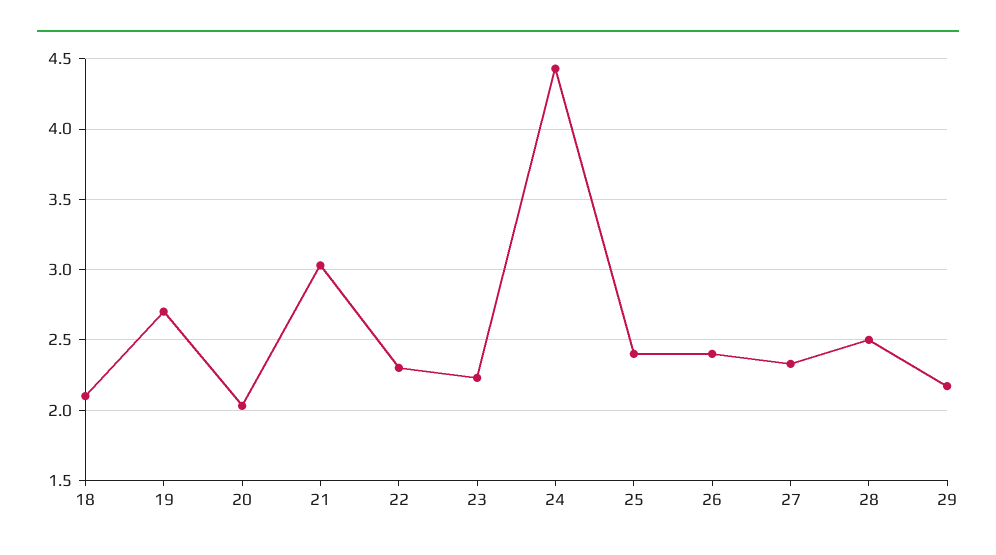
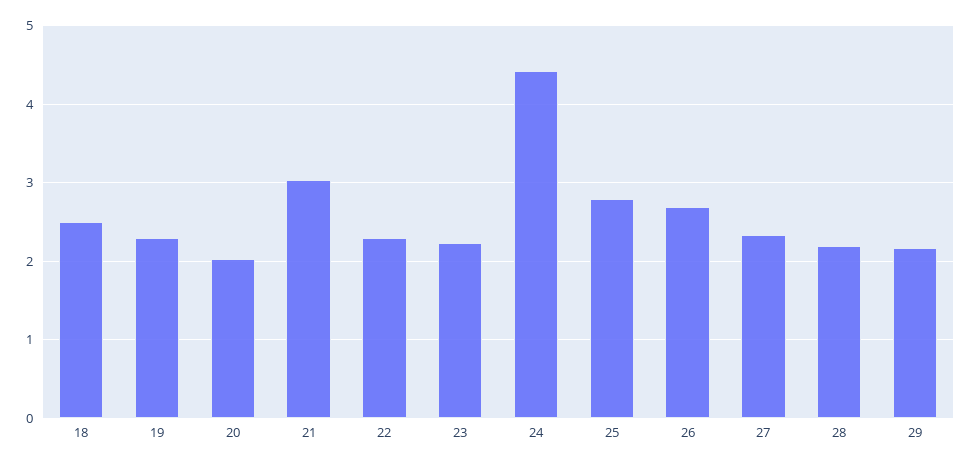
  {
-   "18": 2.1,
+   "18": 2.5,
-   "19": 2.7,
+   "19": 2.3,
    "20": 2.05,
    "21": 3.05,
    "22": 2.3,
    "23": 2.25,
    "24": 4.45,
-   "25": 2.4,
+   "25": 2.8,
-   "26": 2.4,
+   "26": 2.7,
    "27": 2.35,
-   "28": 2.5,
+   "28": 2.2,
    "29": 2.15
  }

